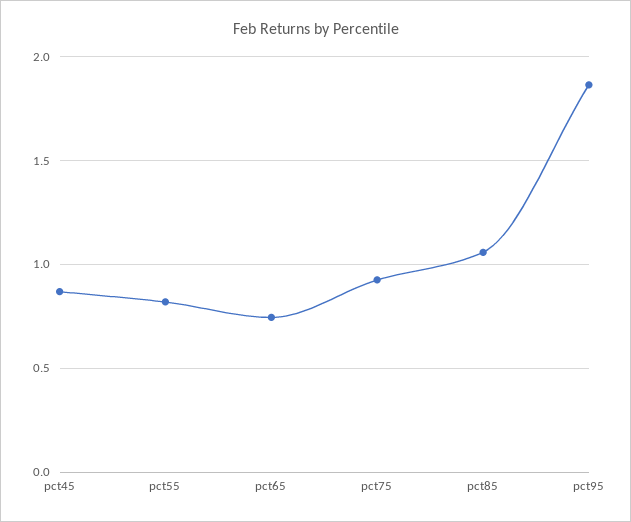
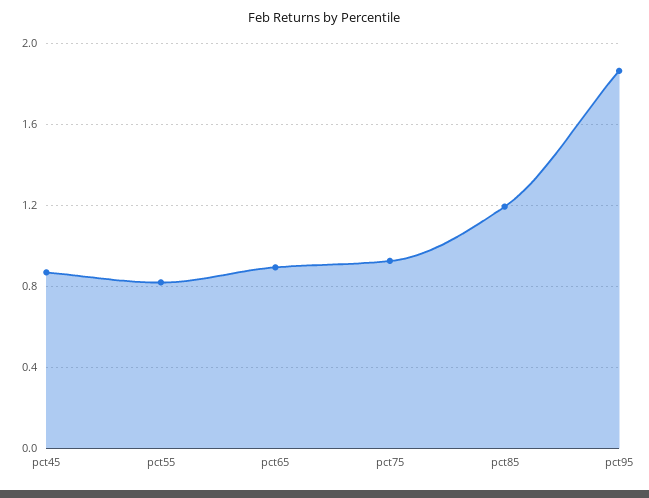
  {
    "pct45": 0.85,
    "pct55": 0.8,
-   "pct65": 0.75,
+   "pct65": 0.9,
    "pct75": 0.95,
-   "pct85": 1.05,
+   "pct85": 1.2,
    "pct95": 1.85
  }

